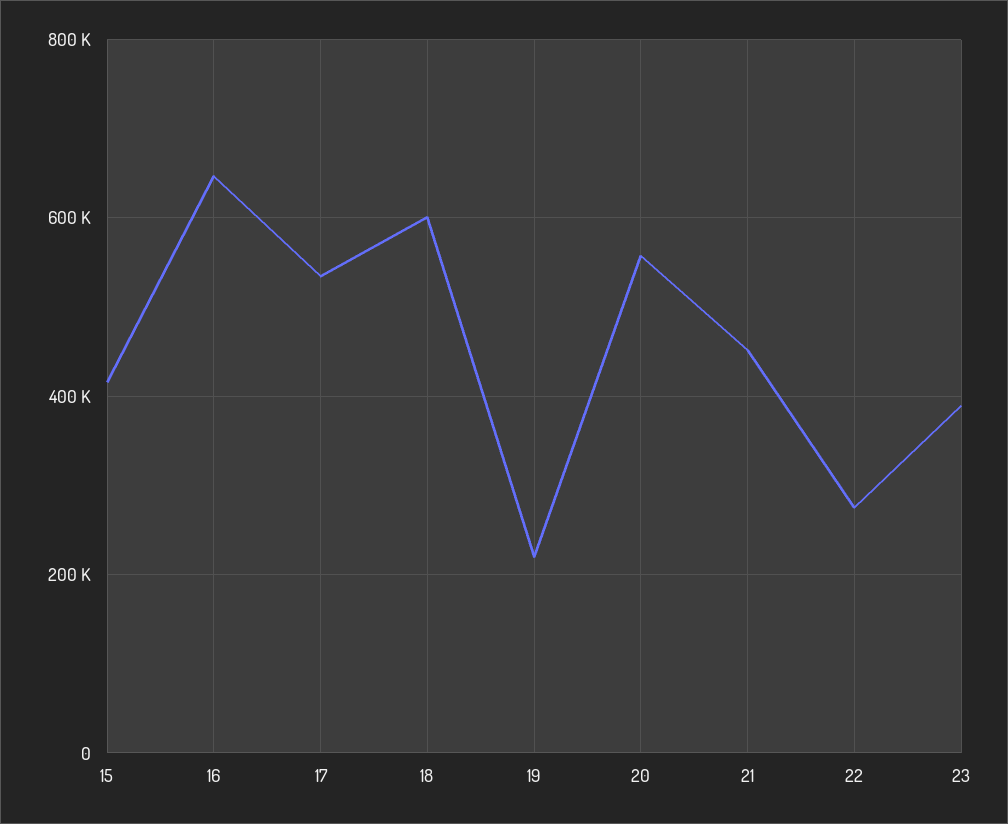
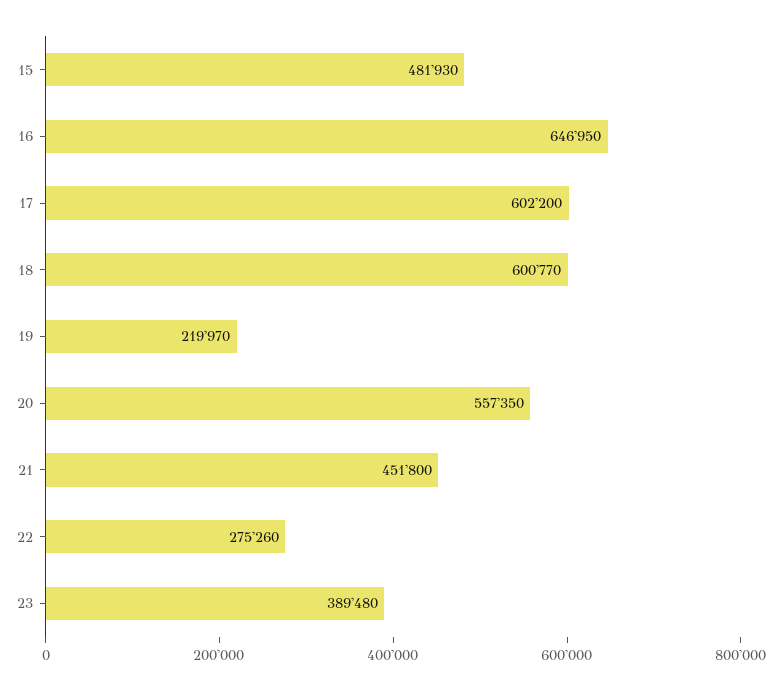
  {
-   "15": 420000,
+   "15": 481930,
    "16": 646950,
-   "17": 540000,
+   "17": 602200,
    "18": 600770,
    "19": 219970,
    "20": 557350,
    "21": 451800,
    "22": 275260,
    "23": 389480
  }

